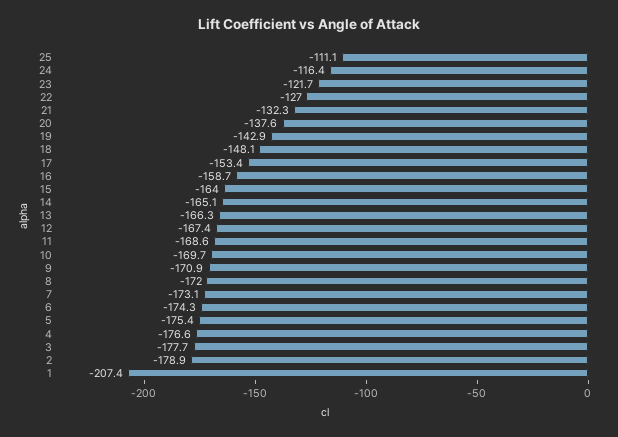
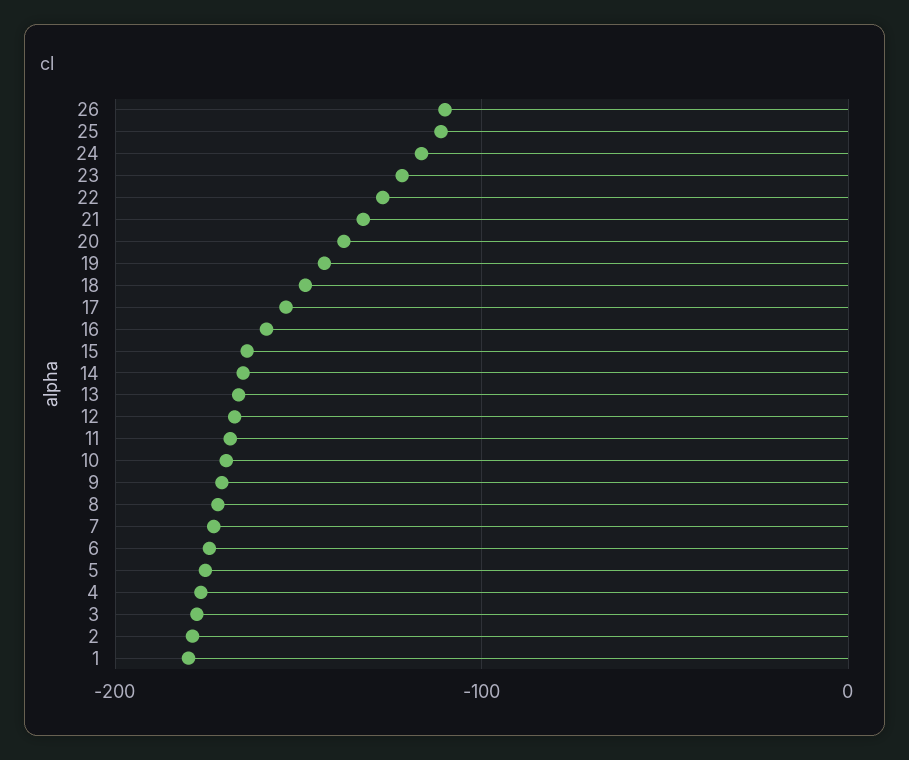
  {
    "25": -111.1,
    "24": -116.4,
    "23": -121.7,
    "22": -127,
    "21": -132.3,
    "20": -137.6,
    "19": -142.9,
    "18": -148.1,
    "17": -153.4,
    "16": -158.7,
    "15": -164,
    "14": -165.1,
    "13": -166.3,
    "12": -167.4,
    "11": -168.6,
    "10": -169.7,
    "9": -170.9,
    "8": -172,
    "7": -173.1,
    "6": -174.3,
    "5": -175.4,
    "4": -176.6,
    "3": -177.7,
    "2": -178.9,
-   "1": -207.4
+   "1": -180,
+   "26": -110
  }

